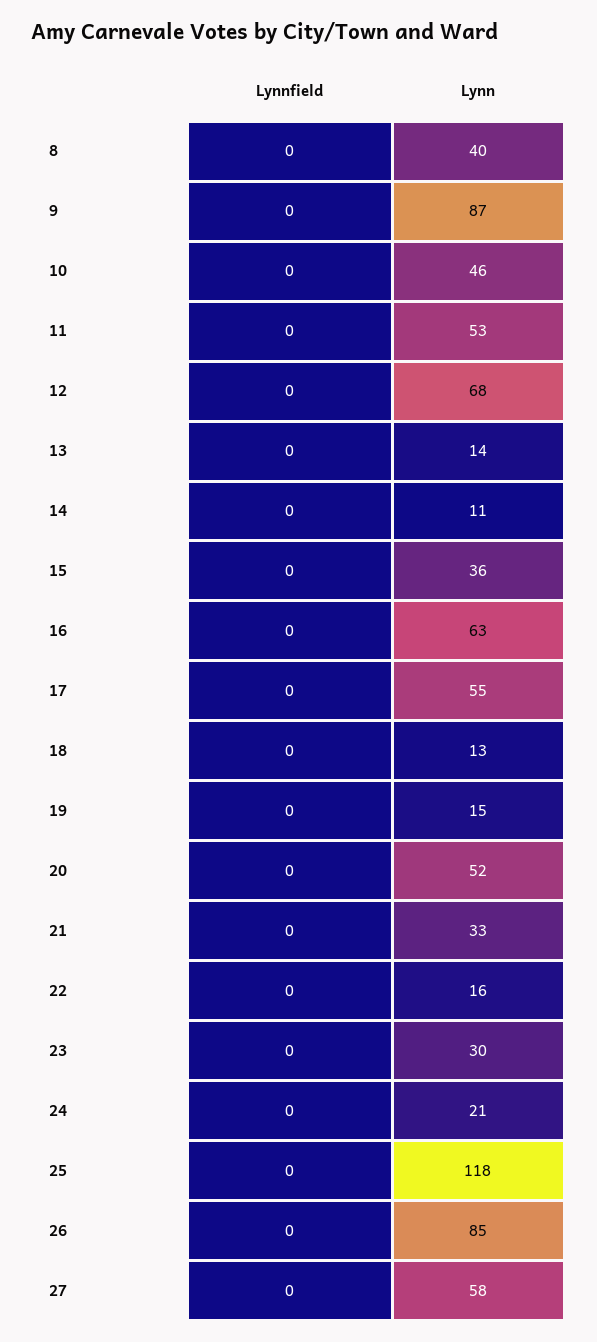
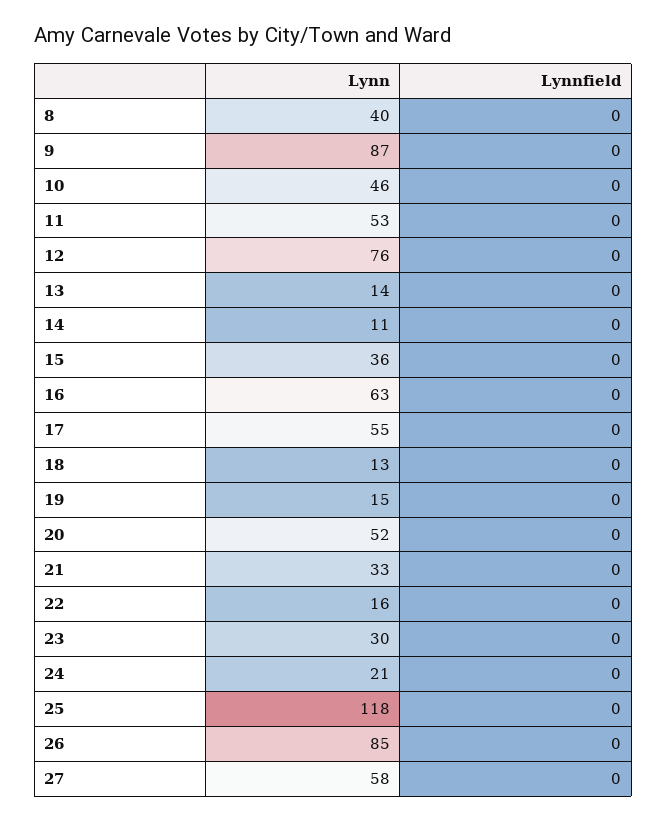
  {
    "Lynnfield": {
      "8": 0,
      "9": 0,
      "10": 0,
      "11": 0,
      "12": 0,
      "13": 0,
      "14": 0,
      "15": 0,
      "16": 0,
      "17": 0,
      "18": 0,
      "19": 0,
      "20": 0,
      "21": 0,
      "22": 0,
      "23": 0,
      "24": 0,
      "25": 0,
      "26": 0,
      "27": 0
    },
    "Lynn": {
      "8": 40,
      "9": 87,
      "10": 46,
      "11": 53,
-     "12": 68,
+     "12": 76,
      "13": 14,
      "14": 11,
      "15": 36,
      "16": 63,
      "17": 55,
      "18": 13,
      "19": 15,
      "20": 52,
      "21": 33,
      "22": 16,
      "23": 30,
      "24": 21,
      "25": 118,
      "26": 85,
      "27": 58
    }
  }

